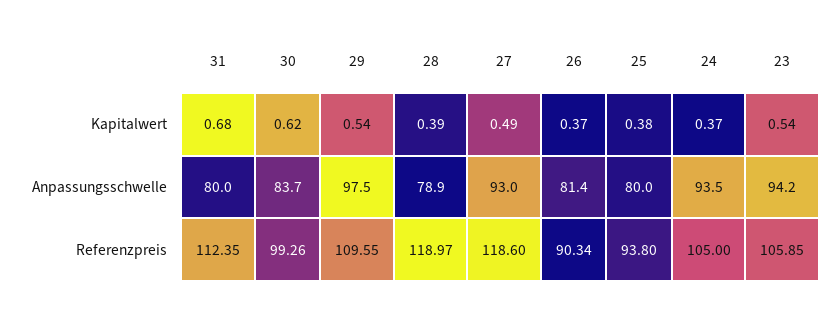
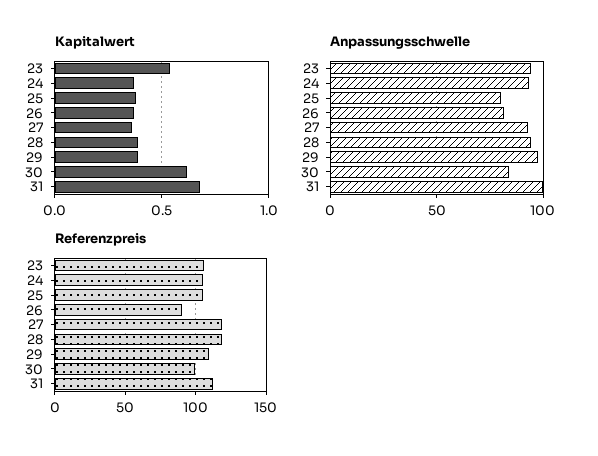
  {
    "Kapitalwert": {
      "31": 0.68,
      "30": 0.62,
-     "29": 0.54,
+     "29": 0.4,
      "28": 0.39,
-     "27": 0.49,
+     "27": 0.35,
      "26": 0.37,
      "25": 0.38,
      "24": 0.37,
      "23": 0.54
    },
    "Anpassungsschwelle": {
-     "31": 80,
+     "31": 100,
      "30": 83.7,
      "29": 97.5,
-     "28": 78.9,
+     "28": 95,
      "27": 93,
      "26": 81.4,
      "25": 80,
      "24": 93.5,
      "23": 94.2
    },
    "Referenzpreis": {
      "31": 112.35,
      "30": 99.26,
      "29": 109.55,
      "28": 118.97,
      "27": 118.6,
      "26": 90.34,
-     "25": 93.8,
+     "25": 105,
      "24": 105,
      "23": 105.85
    }
  }

